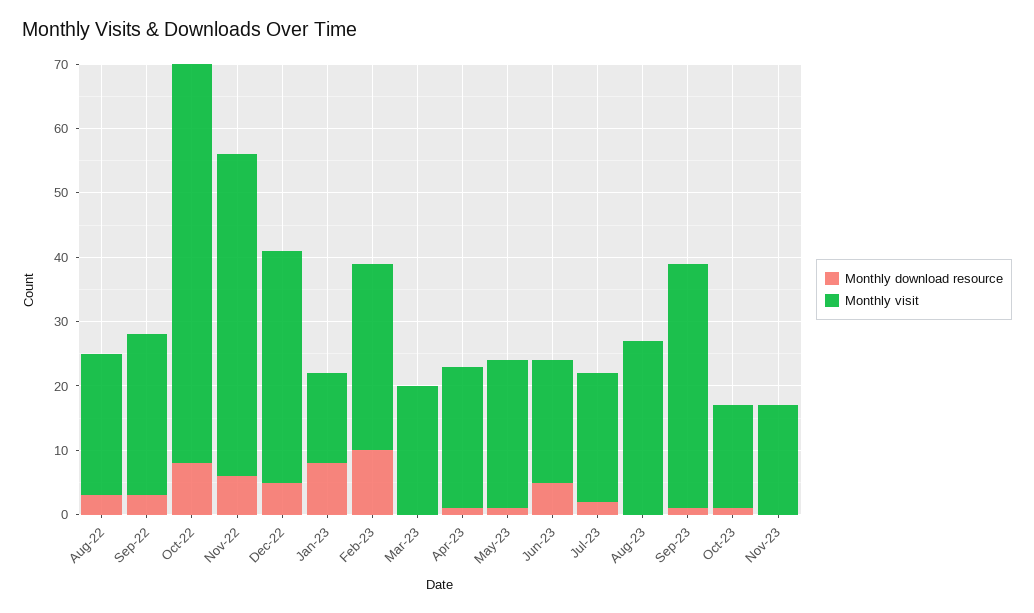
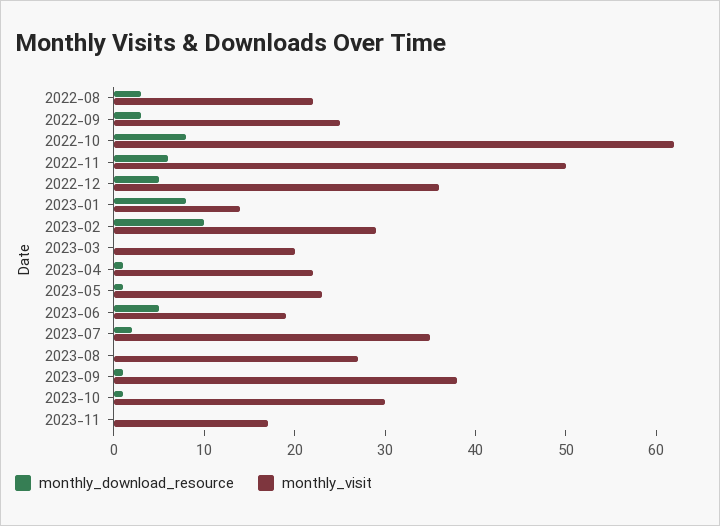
  {
    "Monthly download resource": {
      "Aug-22": 3,
      "Sep-22": 3,
      "Oct-22": 8,
      "Nov-22": 6,
      "Dec-22": 5,
      "Jan-23": 8,
      "Feb-23": 10,
      "Mar-23": 0,
      "Apr-23": 1,
      "May-23": 1,
      "Jun-23": 5,
      "Jul-23": 2,
      "Aug-23": 0,
      "Sep-23": 1,
      "Oct-23": 1,
      "Nov-23": 0
    },
    "Monthly visit": {
      "Aug-22": 22,
      "Sep-22": 25,
      "Oct-22": 62,
      "Nov-22": 50,
      "Dec-22": 36,
      "Jan-23": 14,
      "Feb-23": 29,
      "Mar-23": 20,
      "Apr-23": 22,
      "May-23": 23,
      "Jun-23": 19,
-     "Jul-23": 20,
+     "Jul-23": 35,
      "Aug-23": 27,
      "Sep-23": 38,
-     "Oct-23": 15,
+     "Oct-23": 30,
      "Nov-23": 17
    }
  }

